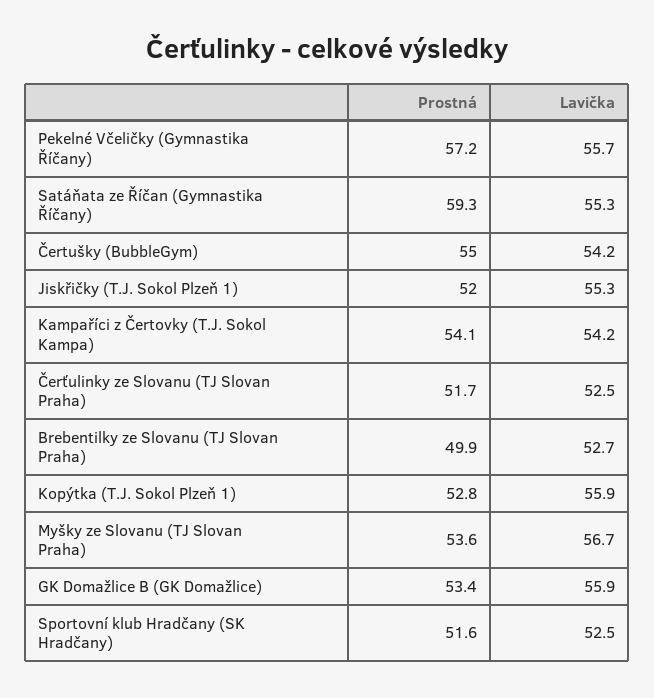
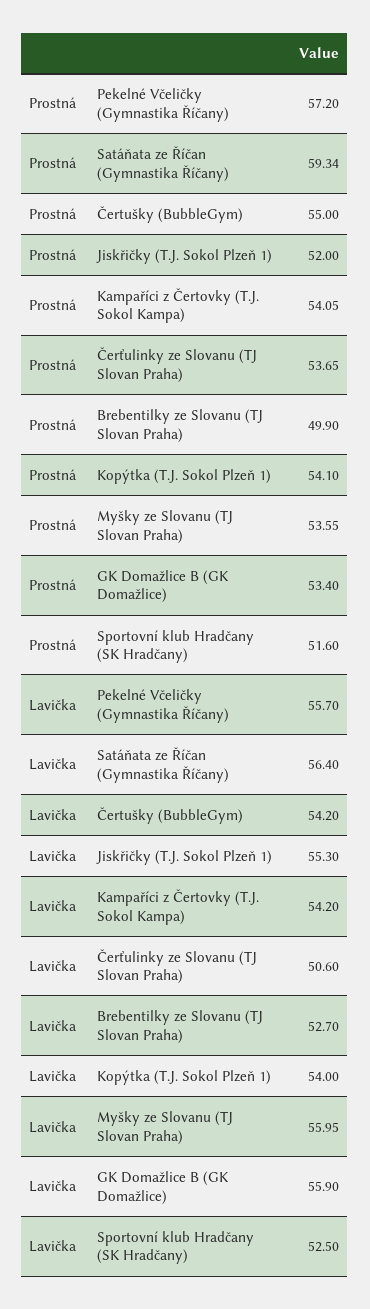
  {
    "Prostná": {
      "Pekelné Včeličky (Gymnastika Říčany)": 57.2,
      "Satáňata ze Říčan (Gymnastika Říčany)": 59.34,
      "Čertušky (BubbleGym)": 55,
      "Jiskřičky (T.J. Sokol Plzeň 1)": 52,
      "Kampaříci z Čertovky (T.J. Sokol Kampa)": 54.05,
-     "Čerťulinky ze Slovanu (TJ Slovan Praha)": 51.7,
+     "Čerťulinky ze Slovanu (TJ Slovan Praha)": 53.65,
      "Brebentilky ze Slovanu (TJ Slovan Praha)": 49.9,
-     "Kopýtka (T.J. Sokol Plzeň 1)": 52.8,
+     "Kopýtka (T.J. Sokol Plzeň 1)": 54.1,
      "Myšky ze Slovanu (TJ Slovan Praha)": 53.55,
      "GK Domažlice B (GK Domažlice)": 53.4,
      "Sportovní klub Hradčany (SK Hradčany)": 51.6
    },
    "Lavička": {
      "Pekelné Včeličky (Gymnastika Říčany)": 55.7,
-     "Satáňata ze Říčan (Gymnastika Říčany)": 55.3,
+     "Satáňata ze Říčan (Gymnastika Říčany)": 56.4,
      "Čertušky (BubbleGym)": 54.2,
      "Jiskřičky (T.J. Sokol Plzeň 1)": 55.3,
      "Kampaříci z Čertovky (T.J. Sokol Kampa)": 54.2,
-     "Čerťulinky ze Slovanu (TJ Slovan Praha)": 52.5,
+     "Čerťulinky ze Slovanu (TJ Slovan Praha)": 50.6,
      "Brebentilky ze Slovanu (TJ Slovan Praha)": 52.7,
-     "Kopýtka (T.J. Sokol Plzeň 1)": 55.9,
+     "Kopýtka (T.J. Sokol Plzeň 1)": 54,
-     "Myšky ze Slovanu (TJ Slovan Praha)": 56.7,
+     "Myšky ze Slovanu (TJ Slovan Praha)": 55.95,
      "GK Domažlice B (GK Domažlice)": 55.9,
      "Sportovní klub Hradčany (SK Hradčany)": 52.5
    }
  }

